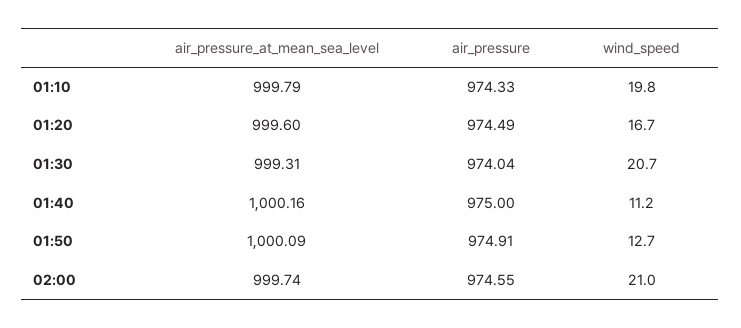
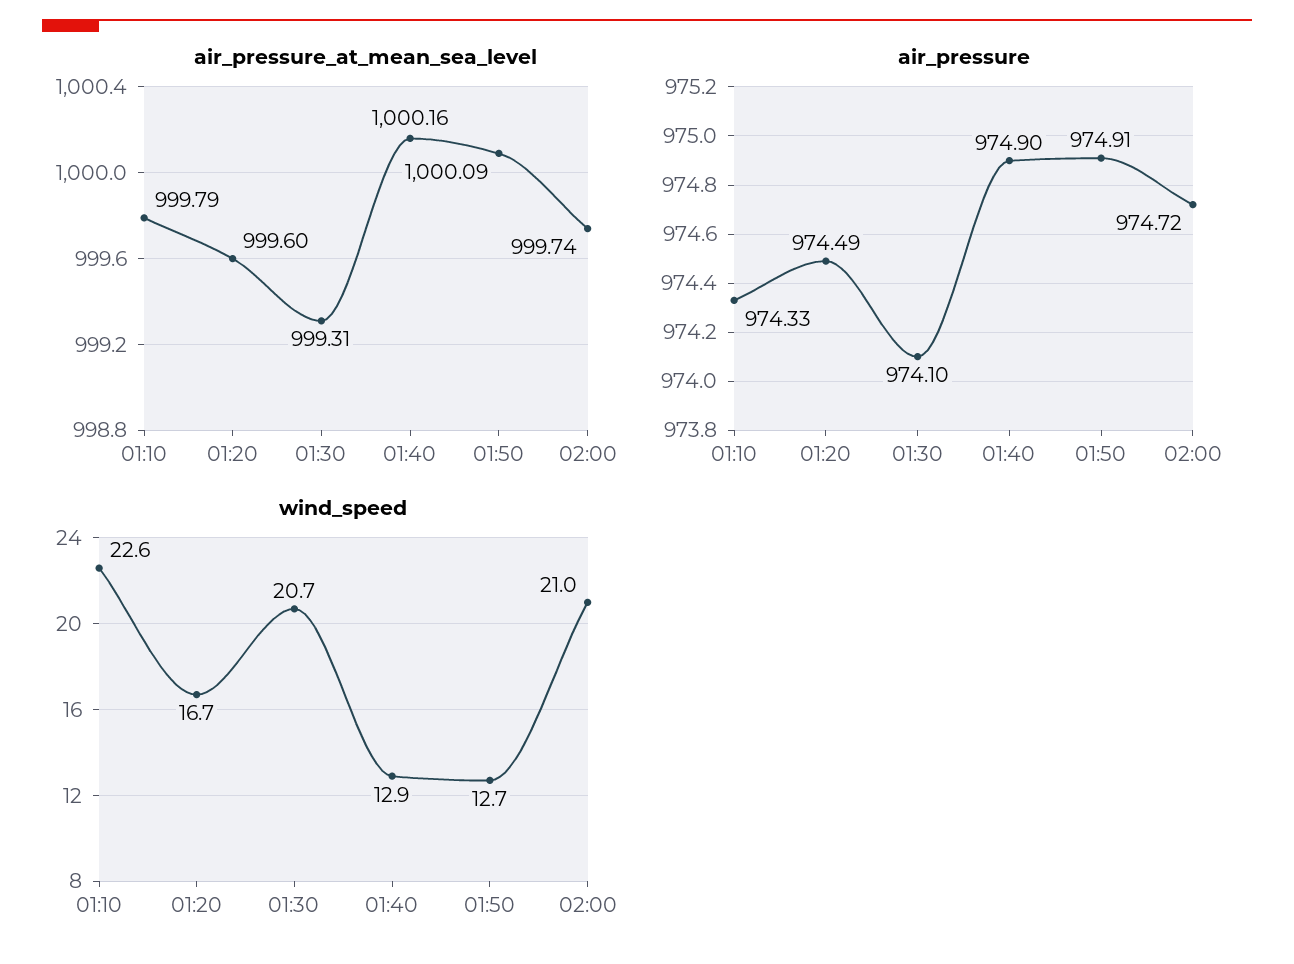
  {
    "air_pressure_at_mean_sea_level": {
      "01:10": 999.79,
      "01:20": 999.6,
      "01:30": 999.31,
      "01:40": 1000.16,
      "01:50": 1000.09,
      "02:00": 999.74
    },
    "air_pressure": {
      "01:10": 974.33,
      "01:20": 974.49,
-     "01:30": 974.04,
+     "01:30": 974.1,
-     "01:40": 975,
+     "01:40": 974.9,
      "01:50": 974.91,
-     "02:00": 974.55
+     "02:00": 974.72
    },
    "wind_speed": {
-     "01:10": 19.8,
+     "01:10": 22.6,
      "01:20": 16.7,
      "01:30": 20.7,
-     "01:40": 11.2,
+     "01:40": 12.9,
      "01:50": 12.7,
      "02:00": 21
    }
  }

